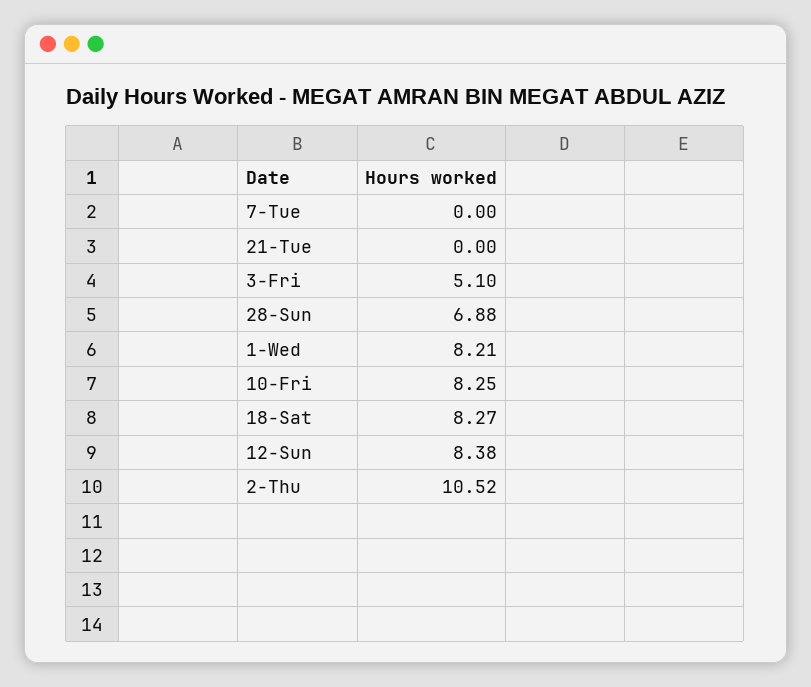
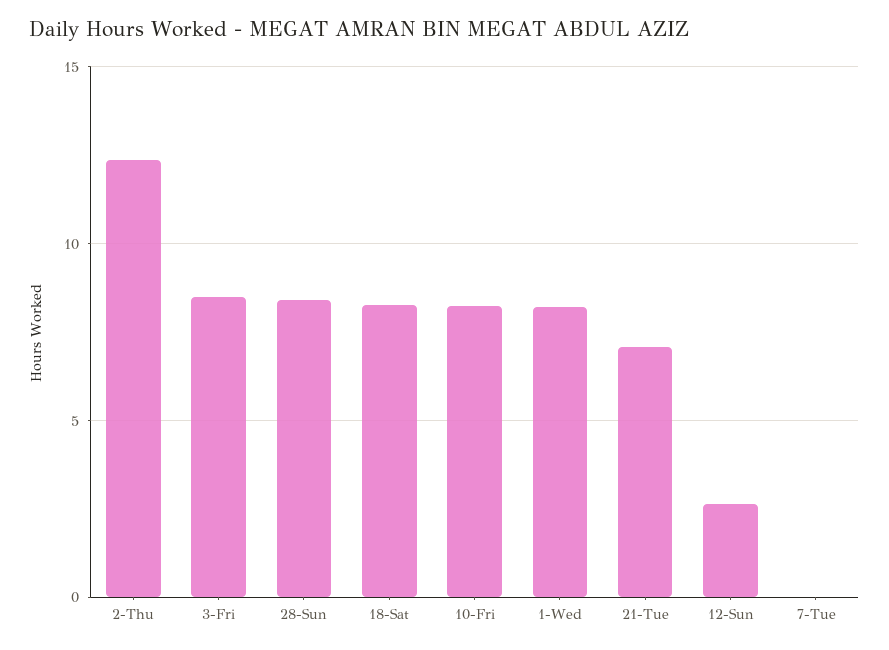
  {
    "7-Tue": 0,
-   "21-Tue": 0,
+   "21-Tue": 7,
-   "3-Fri": 5.1,
+   "3-Fri": 8.5,
-   "28-Sun": 6.88,
+   "28-Sun": 8.5,
    "1-Wed": 8.21,
    "10-Fri": 8.25,
    "18-Sat": 8.27,
-   "12-Sun": 8.38,
+   "12-Sun": 2.5,
-   "2-Thu": 10.52
+   "2-Thu": 12.5
  }

